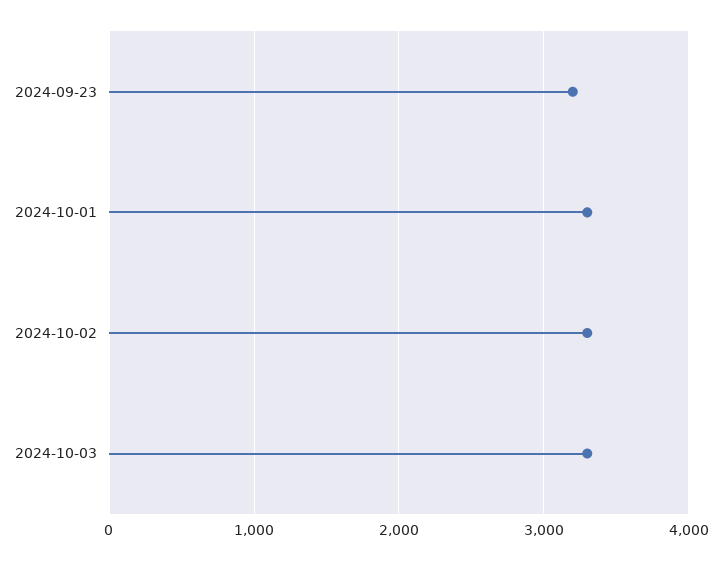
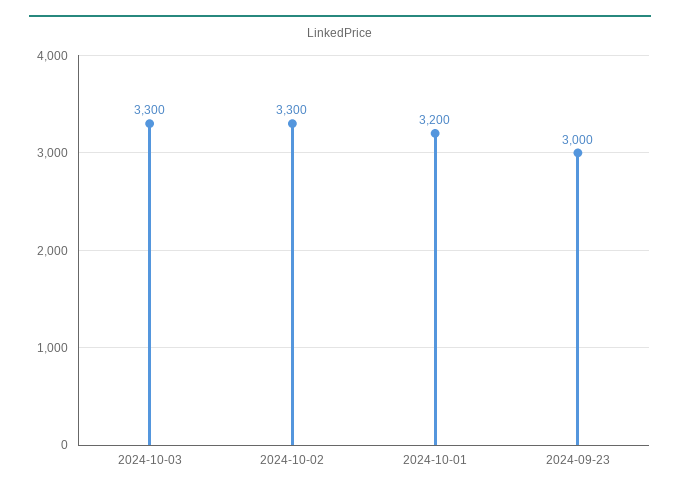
  {
-   "2024-09-23": 3200,
+   "2024-09-23": 3000,
-   "2024-10-01": 3300,
+   "2024-10-01": 3200,
    "2024-10-02": 3300,
    "2024-10-03": 3300
  }

